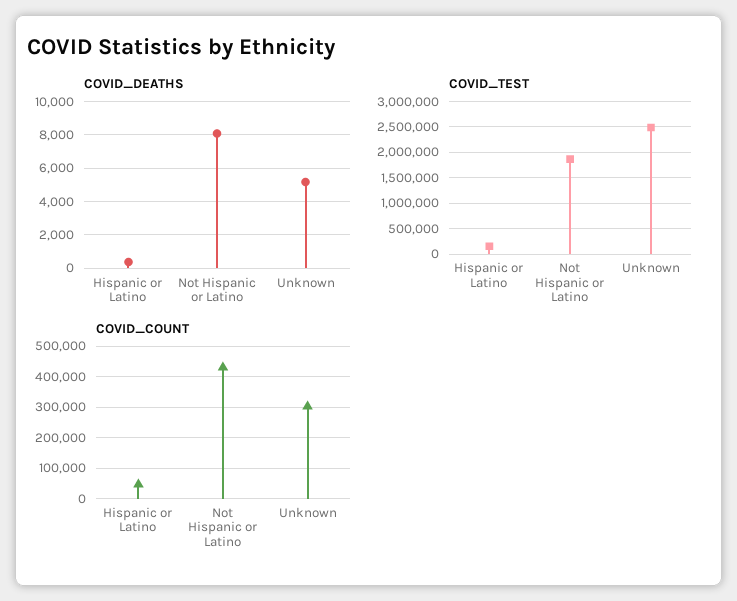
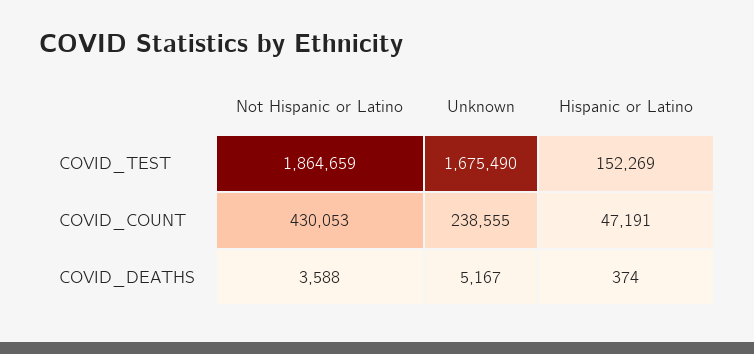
  {
    "COVID_DEATHS": {
      "Hispanic or Latino": 374,
-     "Not Hispanic or Latino": 8000,
+     "Not Hispanic or Latino": 3588,
      "Unknown": 5167
    },
    "COVID_TEST": {
      "Hispanic or Latino": 152269,
      "Not Hispanic or Latino": 1864659,
-     "Unknown": 2500000
+     "Unknown": 1675490
    },
    "COVID_COUNT": {
      "Hispanic or Latino": 47191,
      "Not Hispanic or Latino": 430053,
-     "Unknown": 300000
+     "Unknown": 238555
    }
  }

